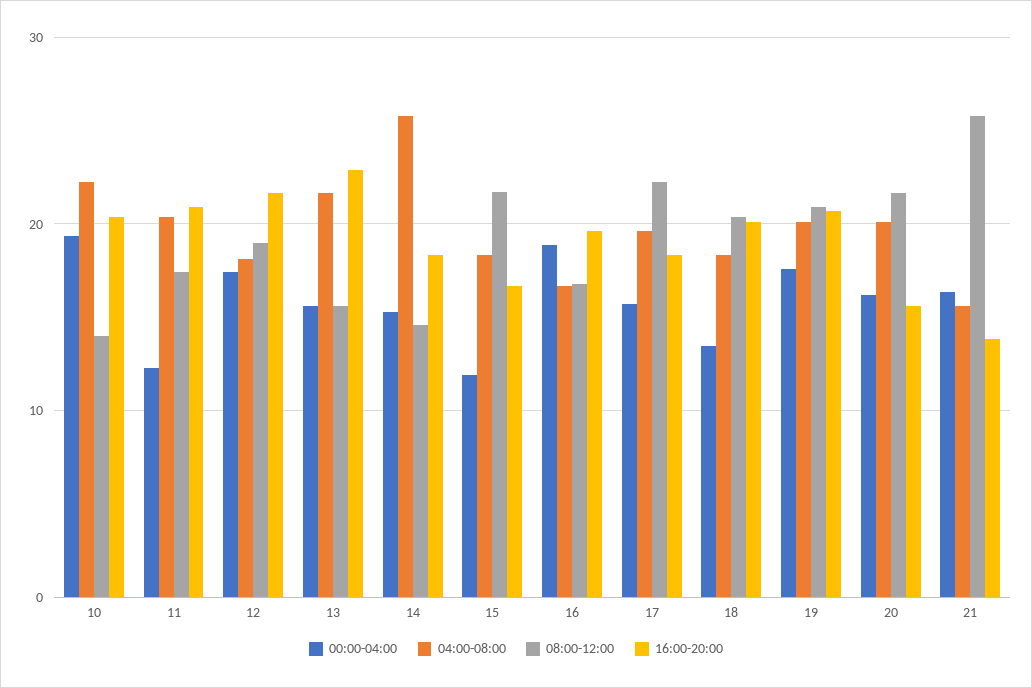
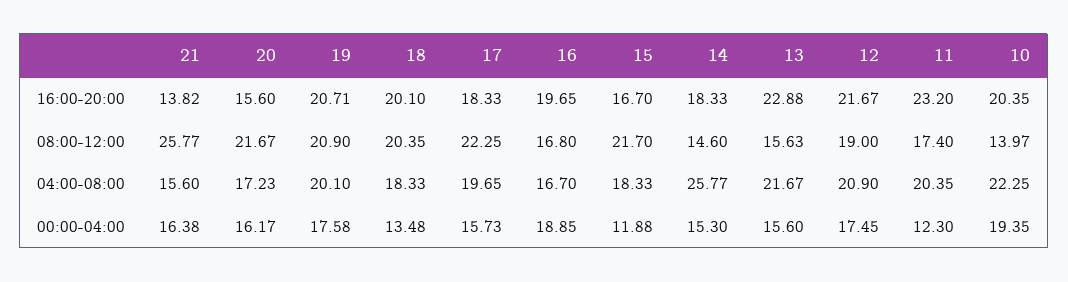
  {
    "00:00-04:00": {
      "10": 19.35,
      "11": 12.3,
      "12": 17.45,
      "13": 15.6,
      "14": 15.3,
      "15": 11.88,
      "16": 18.85,
      "17": 15.73,
      "18": 13.48,
      "19": 17.58,
      "20": 16.17,
      "21": 16.38
    },
    "04:00-08:00": {
      "10": 22.25,
      "11": 20.35,
-     "12": 18,
+     "12": 20.9,
      "13": 21.67,
      "14": 25.77,
      "15": 18.33,
      "16": 16.7,
      "17": 19.65,
      "18": 18.33,
      "19": 20.1,
-     "20": 20,
+     "20": 17.23,
      "21": 15.6
    },
    "08:00-12:00": {
      "10": 13.97,
      "11": 17.4,
      "12": 19,
      "13": 15.63,
      "14": 14.6,
      "15": 21.7,
      "16": 16.8,
      "17": 22.25,
      "18": 20.35,
      "19": 20.9,
      "20": 21.67,
      "21": 25.77
    },
    "16:00-20:00": {
      "10": 20.35,
-     "11": 21,
+     "11": 23.2,
      "12": 21.67,
      "13": 22.88,
      "14": 18.33,
      "15": 16.7,
      "16": 19.65,
      "17": 18.33,
      "18": 20.1,
      "19": 20.71,
      "20": 15.6,
      "21": 13.82
    }
  }

